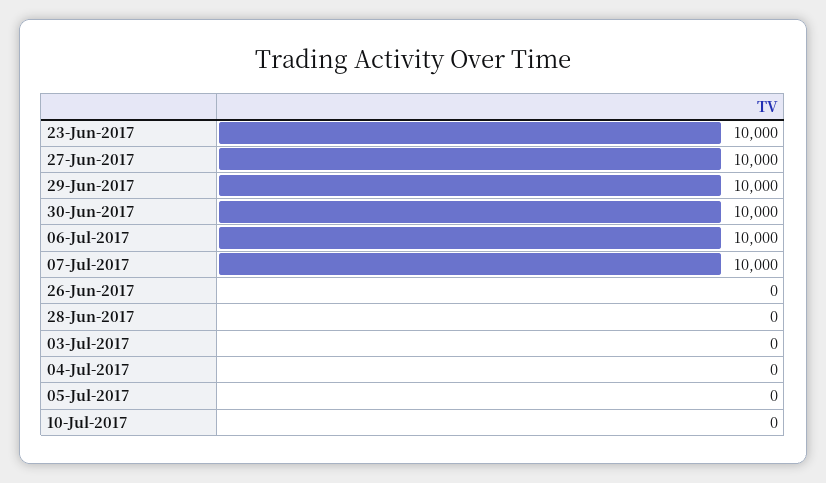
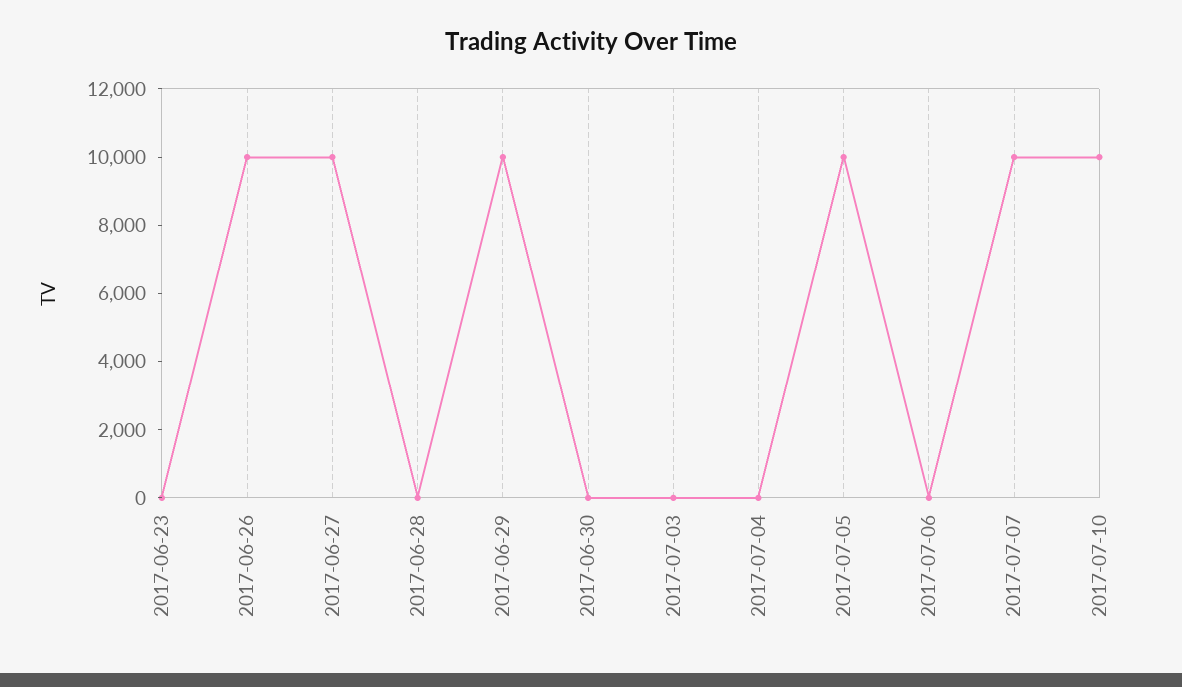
  {
-   "23-Jun-2017": 10000,
+   "23-Jun-2017": 0,
    "27-Jun-2017": 10000,
    "29-Jun-2017": 10000,
-   "30-Jun-2017": 10000,
+   "30-Jun-2017": 0,
-   "06-Jul-2017": 10000,
+   "06-Jul-2017": 0,
    "07-Jul-2017": 10000,
-   "26-Jun-2017": 0,
+   "26-Jun-2017": 10000,
    "28-Jun-2017": 0,
    "03-Jul-2017": 0,
    "04-Jul-2017": 0,
-   "05-Jul-2017": 0,
+   "05-Jul-2017": 10000,
-   "10-Jul-2017": 0
+   "10-Jul-2017": 10000
  }

